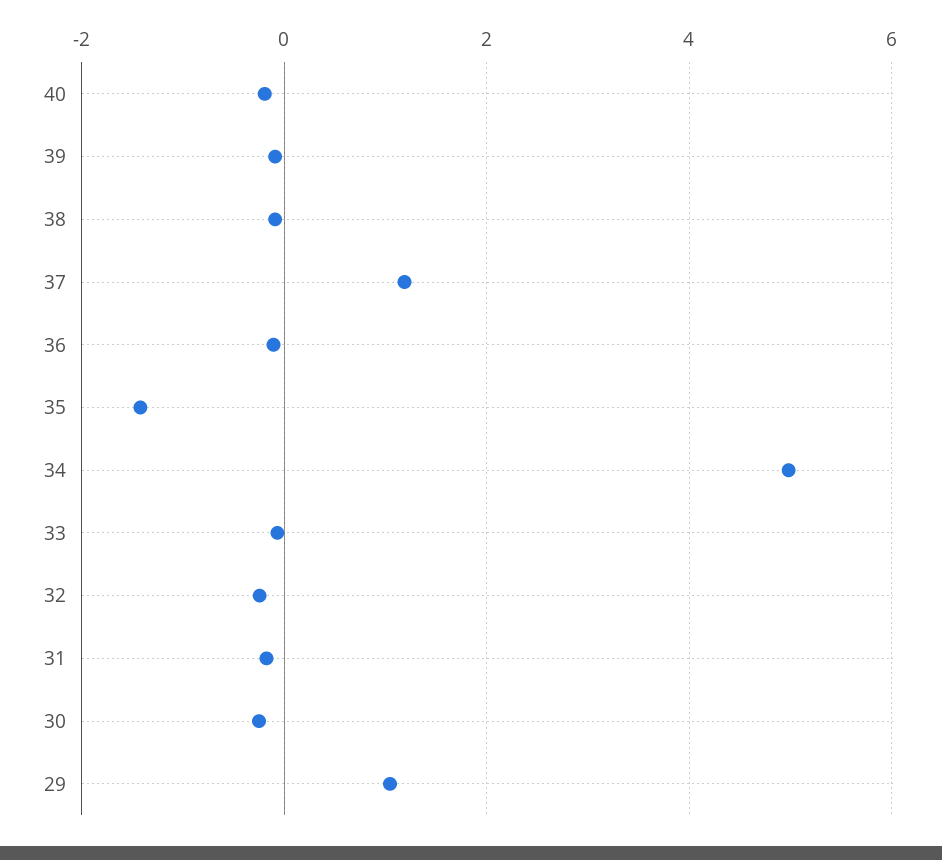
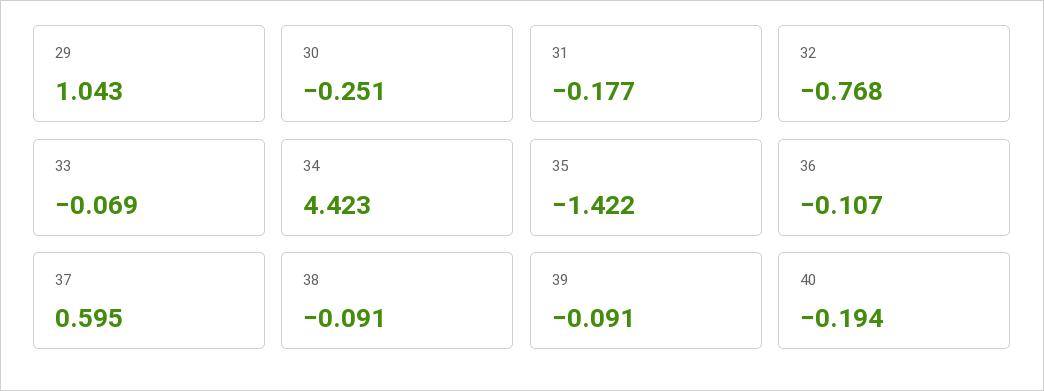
  {
    "40": -0.194,
    "39": -0.091,
    "38": -0.091,
-   "37": 1.2,
+   "37": 0.595,
    "36": -0.107,
    "35": -1.422,
-   "34": 5,
+   "34": 4.423,
    "33": -0.069,
-   "32": -0.2,
+   "32": -0.768,
    "31": -0.177,
    "30": -0.251,
    "29": 1.043
  }

